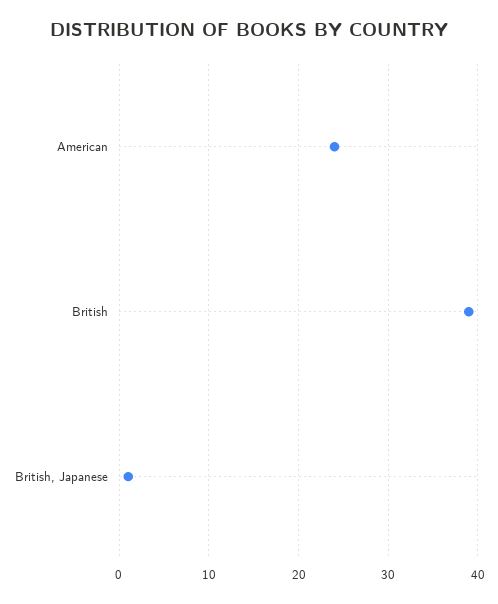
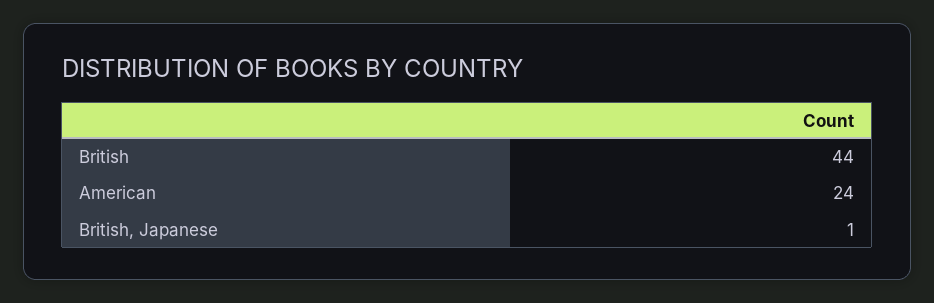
  {
    "American": 24,
-   "British": 39,
+   "British": 44,
    "British, Japanese": 1
  }

